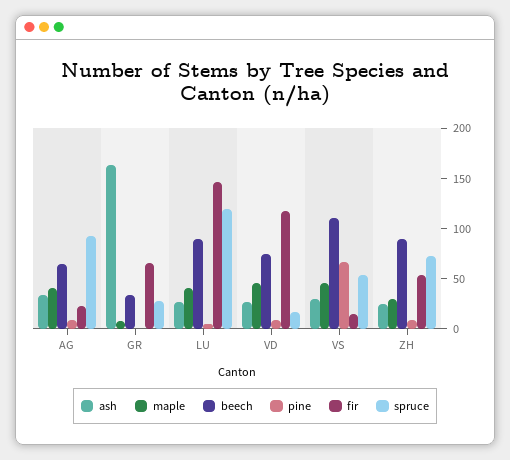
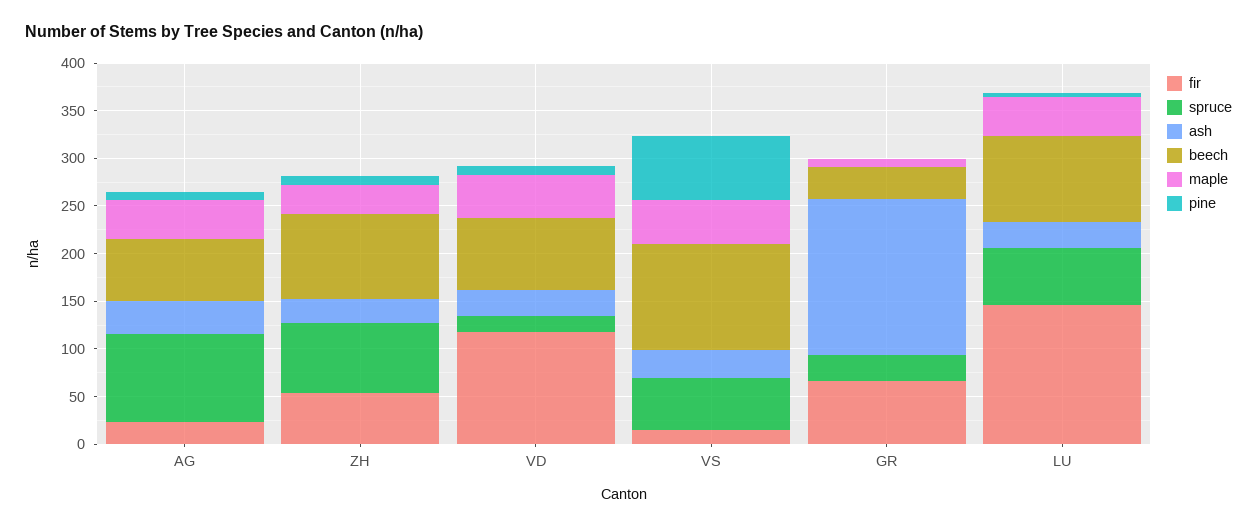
  {
    "ash": {
      "AG": 30,
      "GR": 160,
      "LU": 30,
      "VD": 30,
      "VS": 30,
      "ZH": 30
    },
    "maple": {
      "AG": 40,
      "GR": 10,
      "LU": 40,
      "VD": 50,
      "VS": 50,
      "ZH": 30
    },
    "beech": {
      "AG": 70,
      "GR": 30,
      "LU": 90,
      "VD": 80,
      "VS": 110,
      "ZH": 90
    },
    "pine": {
      "AG": 10,
      "GR": 0,
      "LU": 10,
      "VD": 10,
      "VS": 70,
      "ZH": 10
    },
    "fir": {
      "AG": 20,
      "GR": 70,
      "LU": 150,
      "VD": 120,
      "VS": 20,
      "ZH": 50
    },
    "spruce": {
      "AG": 90,
      "GR": 30,
-     "LU": 120,
+     "LU": 60,
      "VD": 20,
      "VS": 50,
      "ZH": 70
    }
  }

